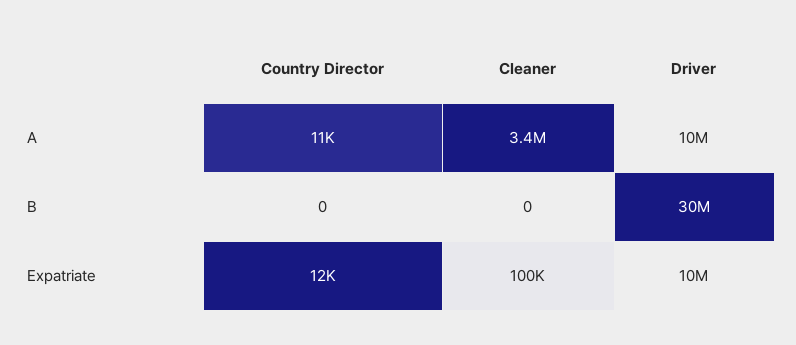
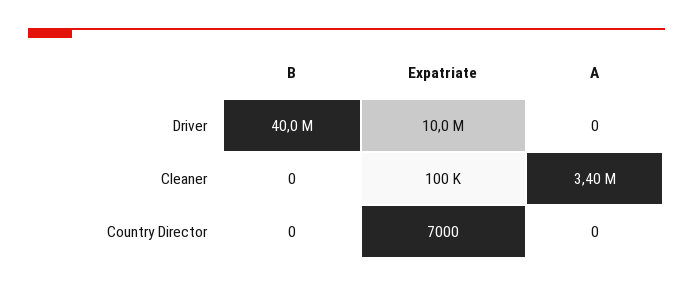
  {
    "Country Director": {
-     "A": 11000,
+     "A": 0,
      "B": 0,
-     "Expatriate": 12000
+     "Expatriate": 7000
    },
    "Cleaner": {
      "A": 3400000,
      "B": 0,
      "Expatriate": 100000
    },
    "Driver": {
-     "A": 10000000,
+     "A": 0,
-     "B": 30000000,
+     "B": 40000000,
      "Expatriate": 10000000
    }
  }

